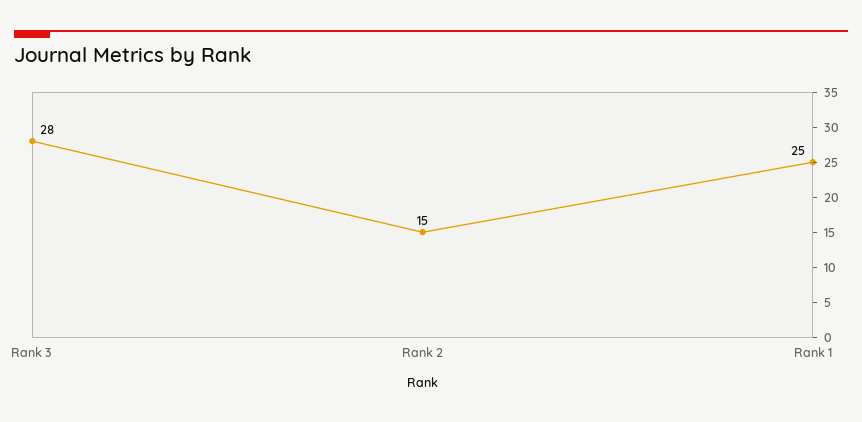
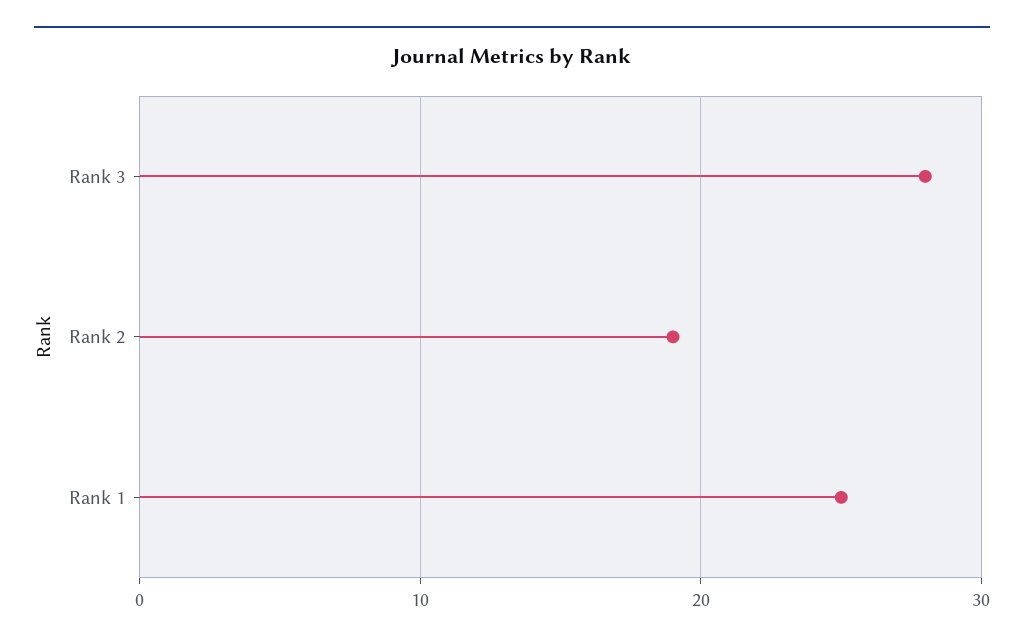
  {
    "Rank 3": 28,
-   "Rank 2": 15,
+   "Rank 2": 19,
    "Rank 1": 25
  }

